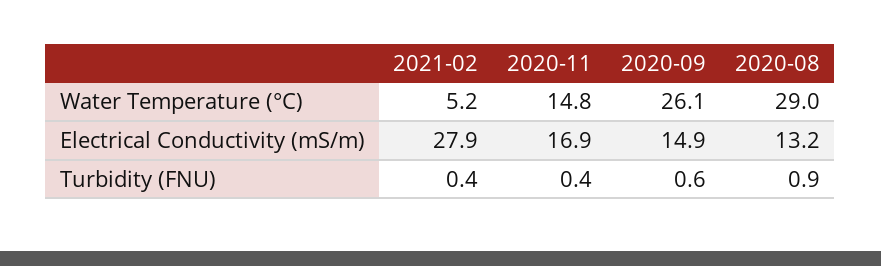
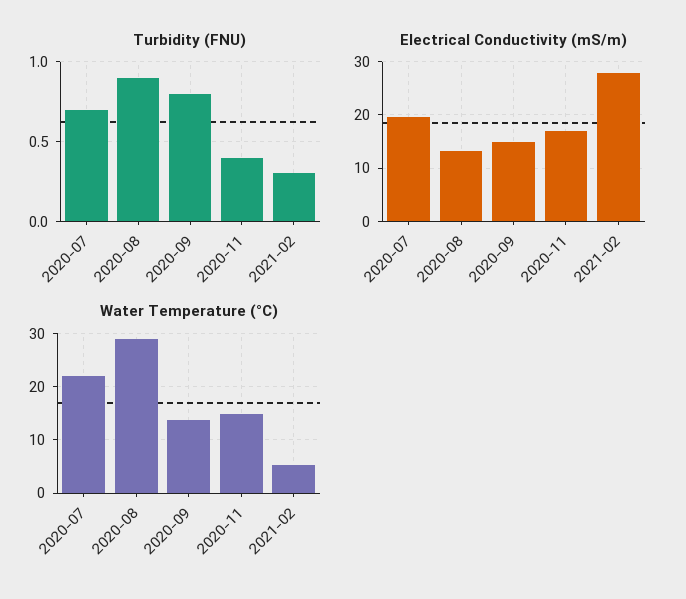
  {
    "Water Temperature (°C)": {
      "2021-02": 5.2,
      "2020-11": 14.8,
-     "2020-09": 26.1,
+     "2020-09": 14,
-     "2020-08": 29
+     "2020-08": 29,
+     "2020-07": 22
    },
    "Electrical Conductivity (mS/m)": {
      "2021-02": 27.9,
      "2020-11": 16.9,
      "2020-09": 14.9,
-     "2020-08": 13.2
+     "2020-08": 13.2,
+     "2020-07": 20
    },
    "Turbidity (FNU)": {
-     "2021-02": 0.4,
+     "2021-02": 0.3,
      "2020-11": 0.4,
-     "2020-09": 0.6,
+     "2020-09": 0.8,
-     "2020-08": 0.9
+     "2020-08": 0.9,
+     "2020-07": 0.7
    }
  }

